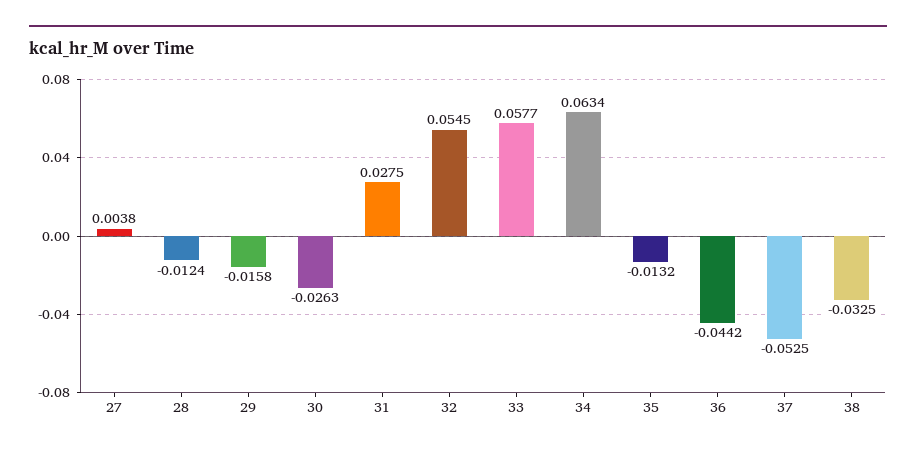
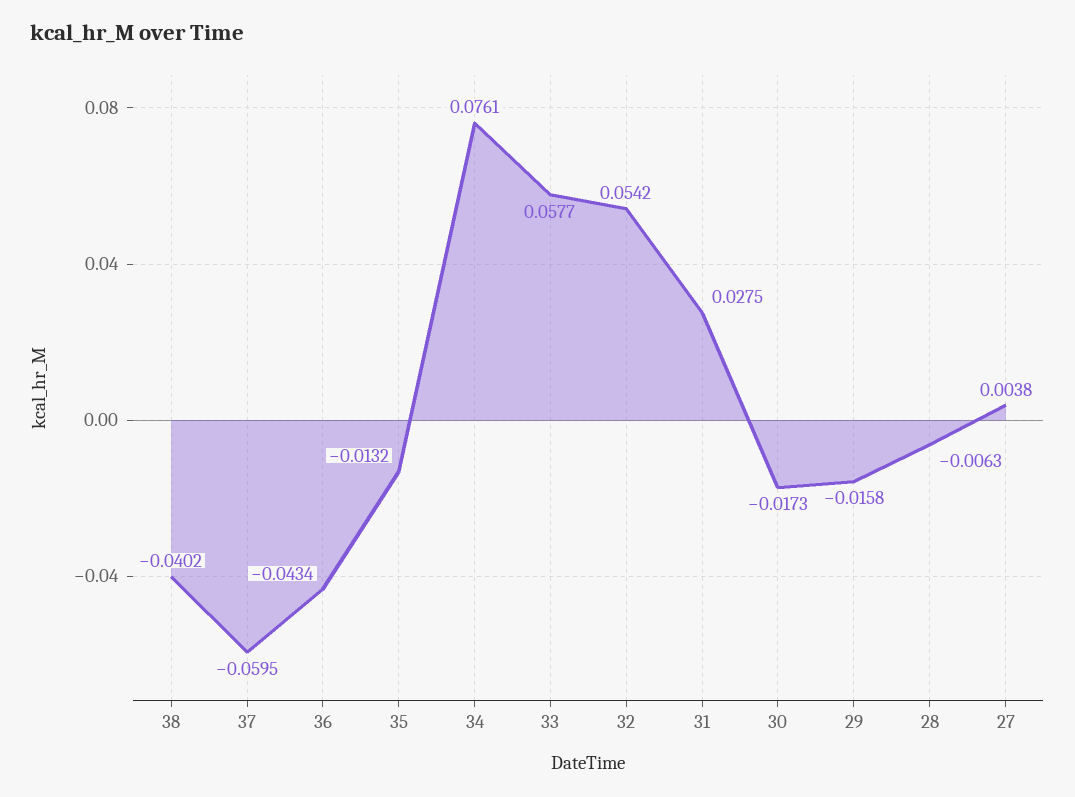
  {
    "27": 0.0038,
-   "28": -0.0124,
+   "28": -0.0063,
    "29": -0.0158,
-   "30": -0.0263,
+   "30": -0.0173,
    "31": 0.0275,
-   "32": 0.0545,
+   "32": 0.0542,
    "33": 0.0577,
-   "34": 0.0634,
+   "34": 0.0761,
    "35": -0.0132,
-   "36": -0.0442,
+   "36": -0.0434,
-   "37": -0.0525,
+   "37": -0.0595,
-   "38": -0.0325
+   "38": -0.0402
  }

